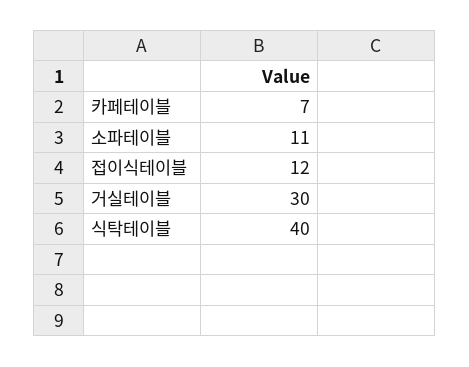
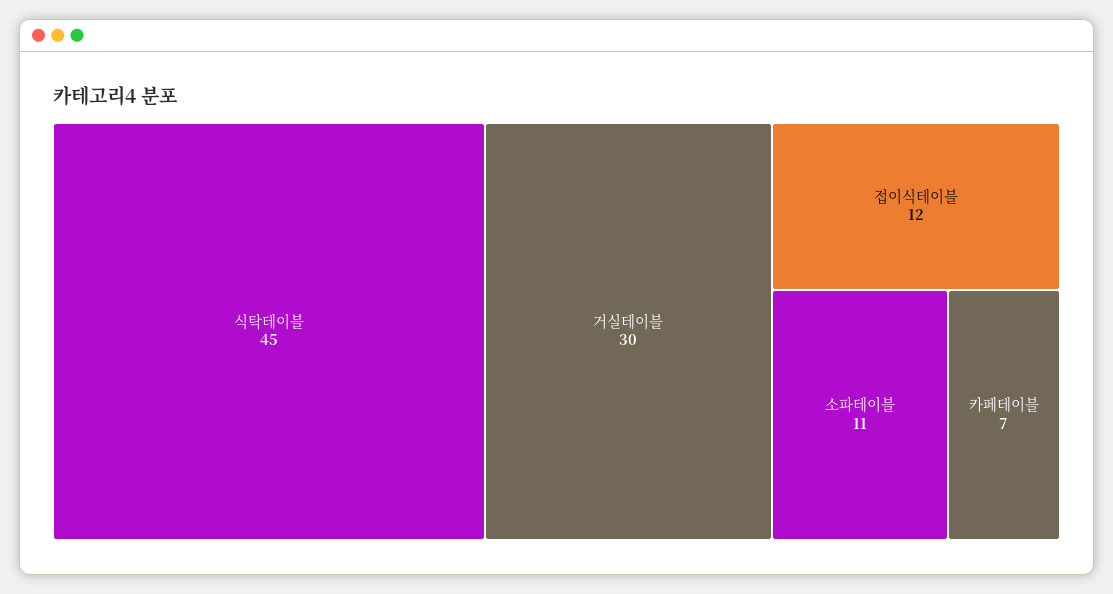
  {
    "카페테이블": 7,
    "소파테이블": 11,
    "접이식테이블": 12,
    "거실테이블": 30,
-   "식탁테이블": 40
+   "식탁테이블": 45
  }

